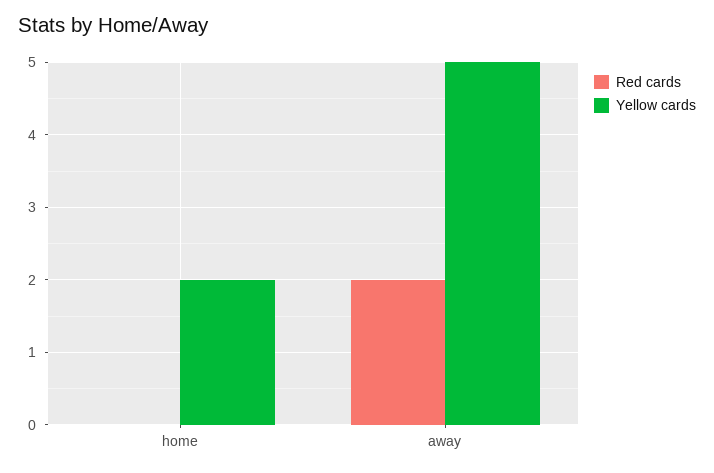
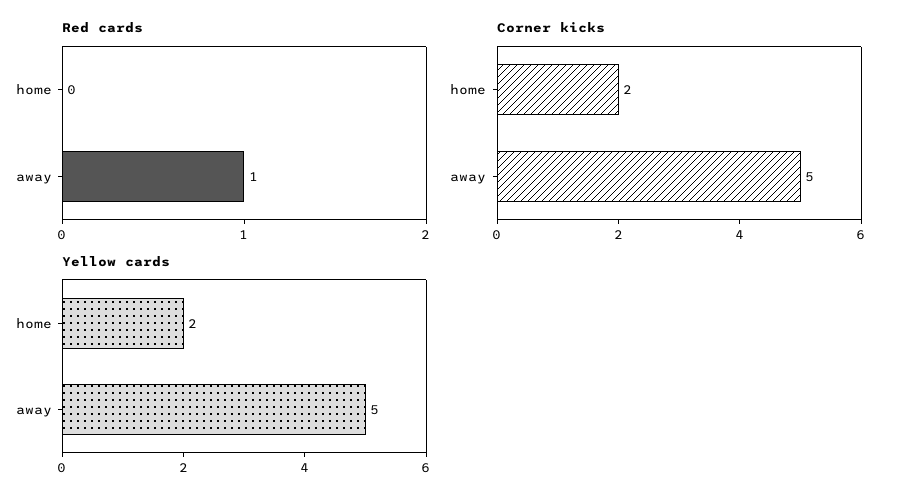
  {
    "Red cards": {
      "home": 0,
-     "away": 2
+     "away": 1
    },
    "Yellow cards": {
      "home": 2,
      "away": 5
-   }
+   },
+   "Corner kicks": {
+     "home": 2,
+     "away": 5
+   }
  }

